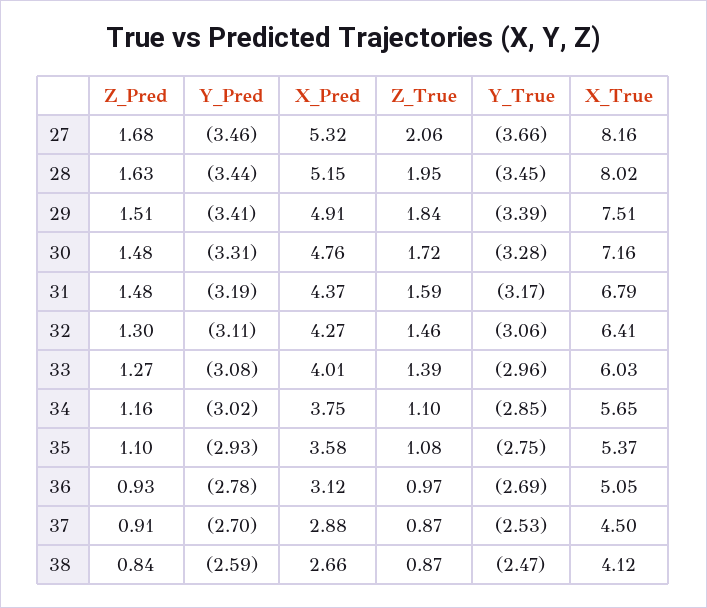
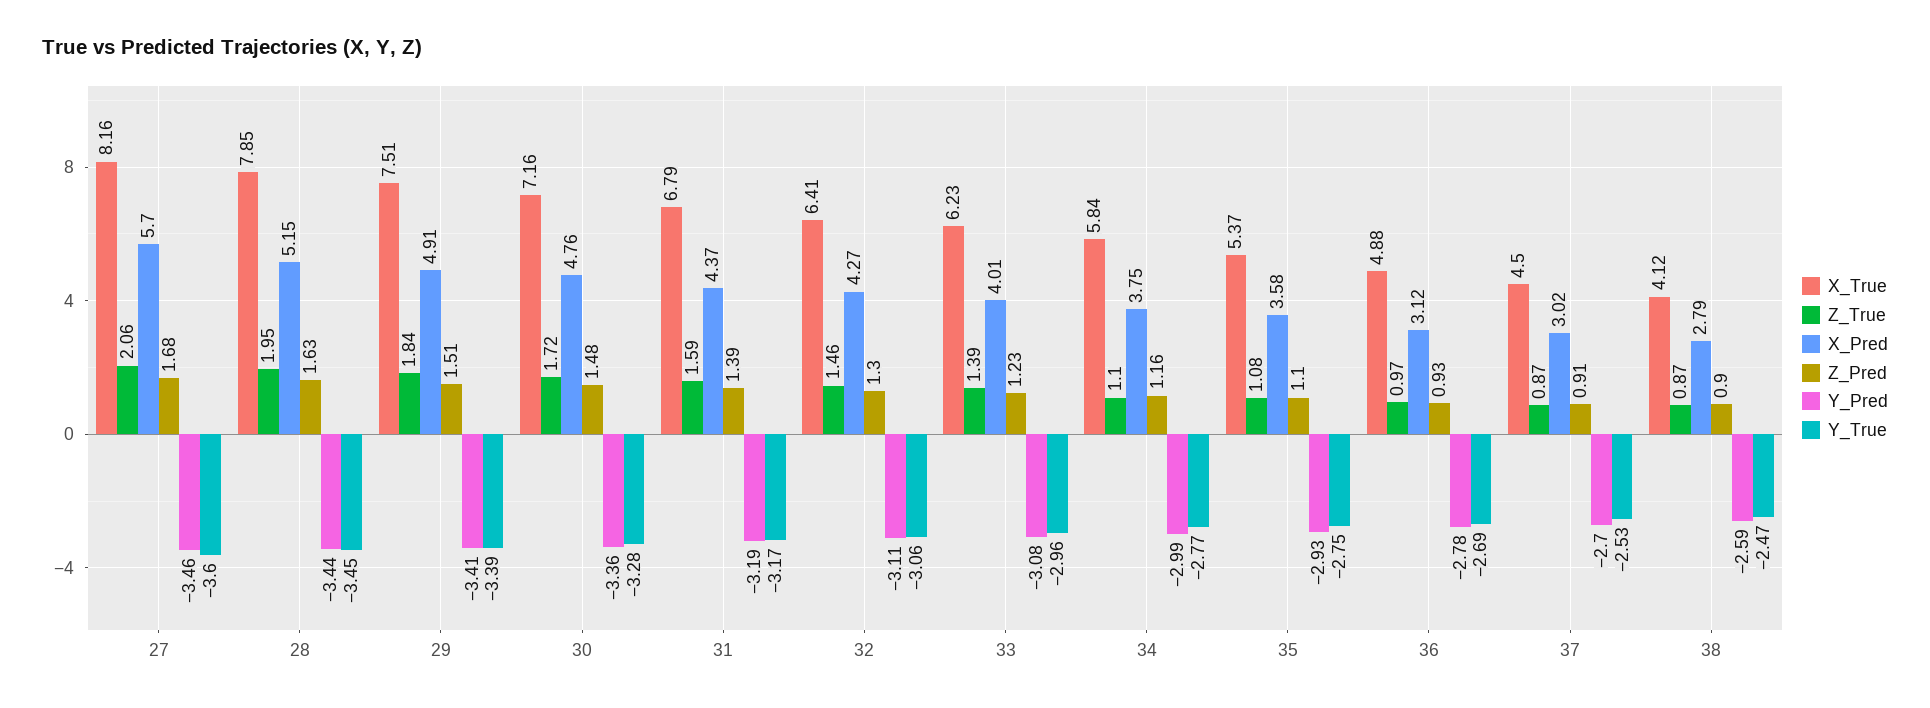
  {
    "Z_Pred": {
      "27": 1.68,
      "28": 1.63,
      "29": 1.51,
      "30": 1.48,
-     "31": 1.48,
+     "31": 1.39,
      "32": 1.3,
-     "33": 1.27,
+     "33": 1.23,
      "34": 1.16,
      "35": 1.1,
      "36": 0.93,
      "37": 0.91,
-     "38": 0.84
+     "38": 0.9
    },
    "Y_Pred": {
      "27": -3.46,
      "28": -3.44,
      "29": -3.41,
-     "30": -3.31,
+     "30": -3.36,
      "31": -3.19,
      "32": -3.11,
      "33": -3.08,
-     "34": -3.02,
+     "34": -2.99,
      "35": -2.93,
      "36": -2.78,
      "37": -2.7,
      "38": -2.59
    },
    "X_Pred": {
-     "27": 5.32,
+     "27": 5.7,
      "28": 5.15,
      "29": 4.91,
      "30": 4.76,
      "31": 4.37,
      "32": 4.27,
      "33": 4.01,
      "34": 3.75,
      "35": 3.58,
      "36": 3.12,
-     "37": 2.88,
+     "37": 3.02,
-     "38": 2.66
+     "38": 2.79
    },
    "Z_True": {
      "27": 2.06,
      "28": 1.95,
      "29": 1.84,
      "30": 1.72,
      "31": 1.59,
      "32": 1.46,
      "33": 1.39,
      "34": 1.1,
      "35": 1.08,
      "36": 0.97,
      "37": 0.87,
      "38": 0.87
    },
    "Y_True": {
-     "27": -3.66,
+     "27": -3.6,
      "28": -3.45,
      "29": -3.39,
      "30": -3.28,
      "31": -3.17,
      "32": -3.06,
      "33": -2.96,
-     "34": -2.85,
+     "34": -2.77,
      "35": -2.75,
      "36": -2.69,
      "37": -2.53,
      "38": -2.47
    },
    "X_True": {
      "27": 8.16,
-     "28": 8.02,
+     "28": 7.85,
      "29": 7.51,
      "30": 7.16,
      "31": 6.79,
      "32": 6.41,
-     "33": 6.03,
+     "33": 6.23,
-     "34": 5.65,
+     "34": 5.84,
      "35": 5.37,
-     "36": 5.05,
+     "36": 4.88,
      "37": 4.5,
      "38": 4.12
    }
  }

